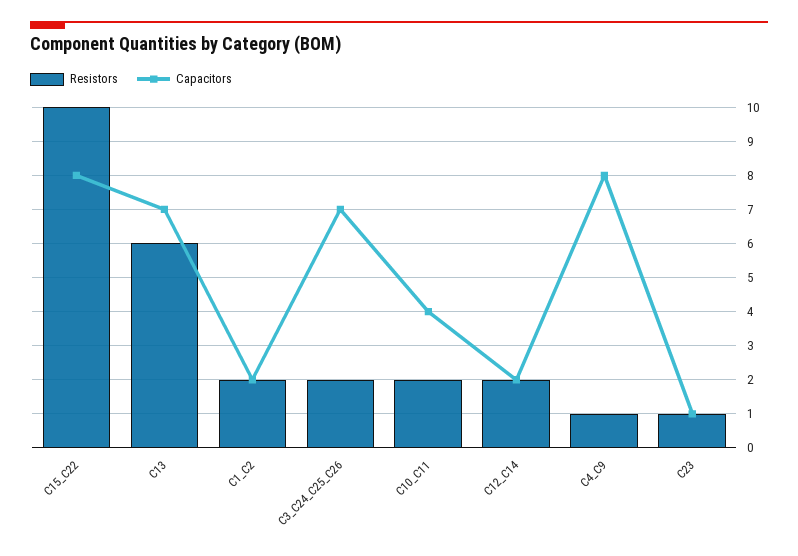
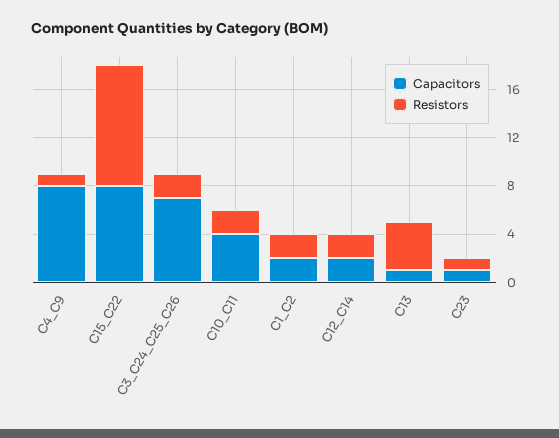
  {
    "Resistors": {
      "C15_C22": 10,
-     "C13": 6,
+     "C13": 4,
      "C1_C2": 2,
      "C3_C24_C25_C26": 2,
      "C10_C11": 2,
      "C12_C14": 2,
      "C4_C9": 1,
      "C23": 1
    },
    "Capacitors": {
      "C15_C22": 8,
-     "C13": 7,
+     "C13": 1,
      "C1_C2": 2,
      "C3_C24_C25_C26": 7,
      "C10_C11": 4,
      "C12_C14": 2,
      "C4_C9": 8,
      "C23": 1
    }
  }

